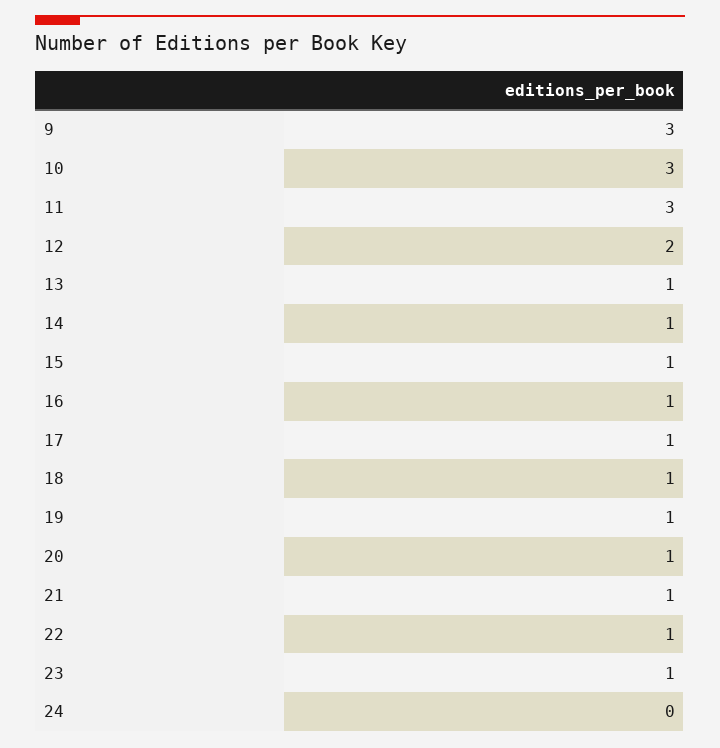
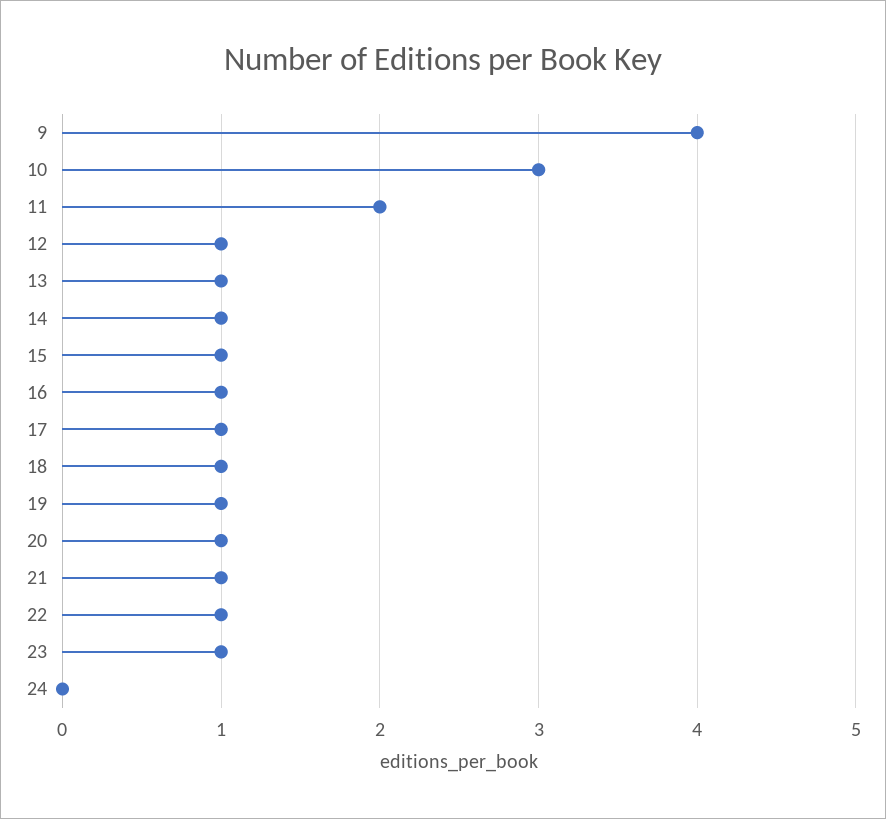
  {
-   "9": 3,
+   "9": 4,
    "10": 3,
-   "11": 3,
+   "11": 2,
-   "12": 2,
+   "12": 1,
    "13": 1,
    "14": 1,
    "15": 1,
    "16": 1,
    "17": 1,
    "18": 1,
    "19": 1,
    "20": 1,
    "21": 1,
    "22": 1,
    "23": 1,
    "24": 0
  }

